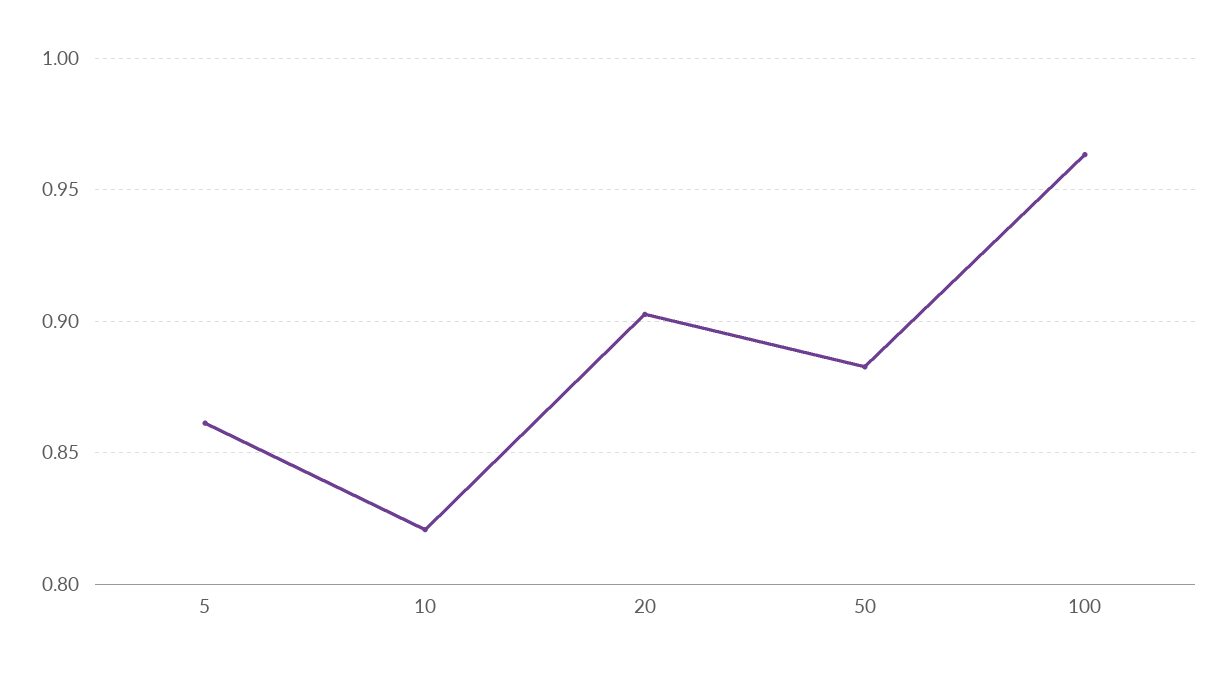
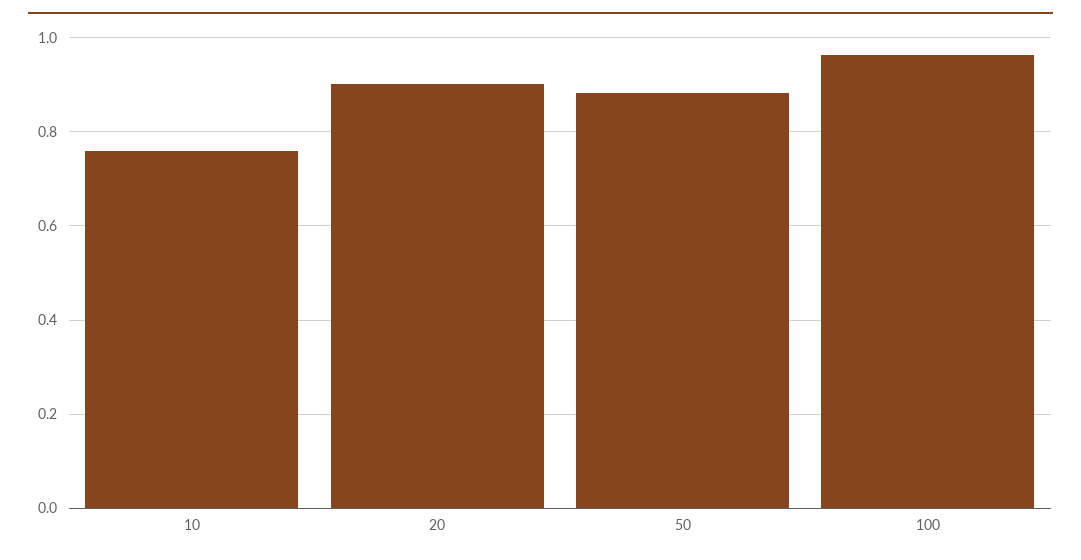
  {
-   "5": 0.86,
-   "10": 0.82,
+   "10": 0.76,
    "20": 0.905,
    "50": 0.885,
    "100": 0.965
  }

